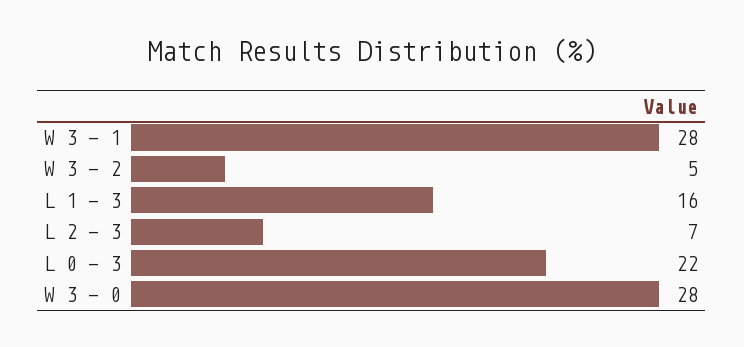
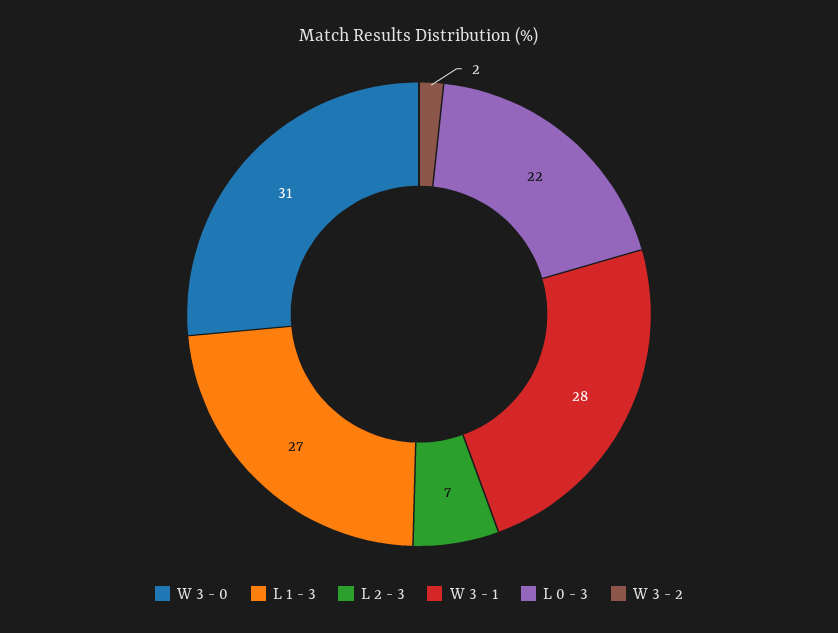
  {
    "W 3 - 1": 28,
-   "W 3 - 2": 5,
+   "W 3 - 2": 2,
-   "L 1 - 3": 16,
+   "L 1 - 3": 27,
    "L 2 - 3": 7,
    "L 0 - 3": 22,
-   "W 3 - 0": 28
+   "W 3 - 0": 31
  }

